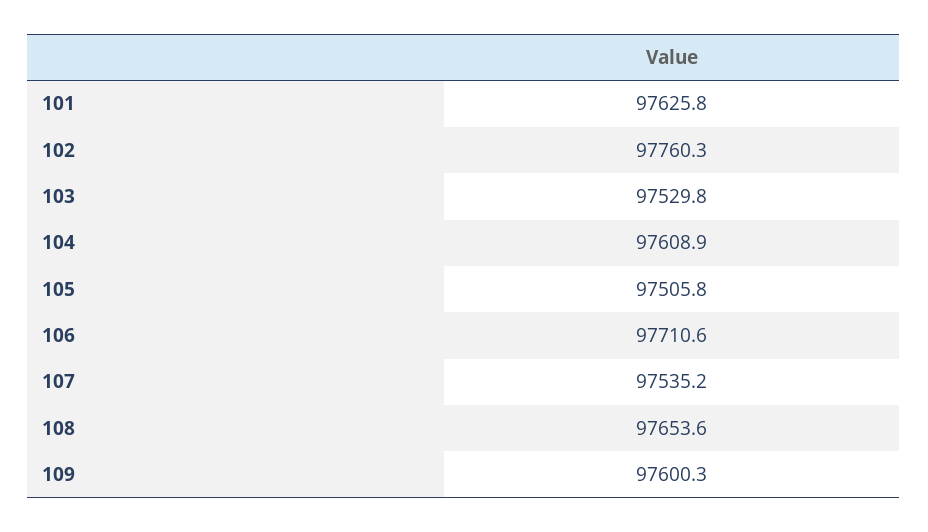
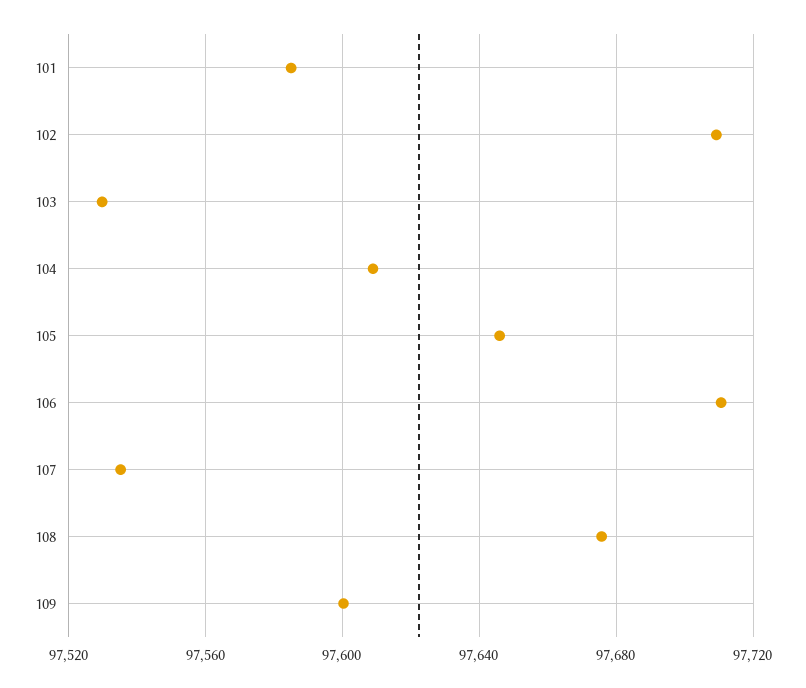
  {
-   "101": 97625.8,
+   "101": 97585,
-   "102": 97760.3,
+   "102": 97710,
    "103": 97529.8,
    "104": 97608.9,
-   "105": 97505.8,
+   "105": 97645,
    "106": 97710.6,
    "107": 97535.2,
-   "108": 97653.6,
+   "108": 97675,
    "109": 97600.3
  }

